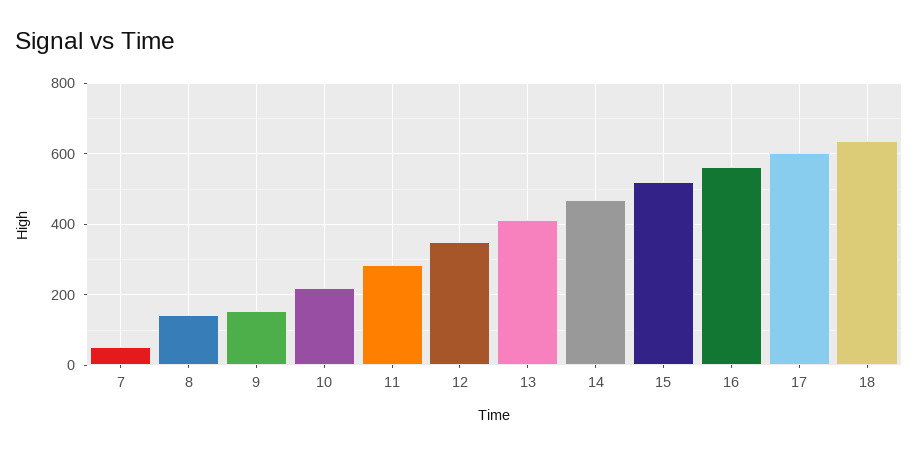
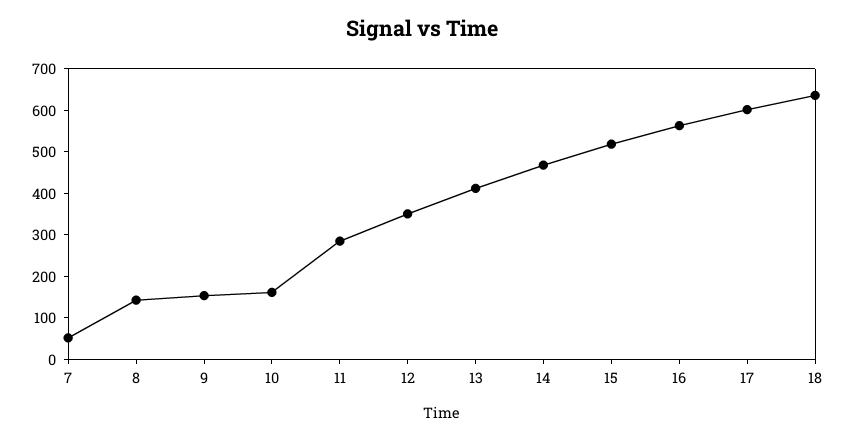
  {
    "7": 60,
    "8": 140,
    "9": 160,
-   "10": 220,
+   "10": 160,
    "11": 280,
    "12": 360,
    "13": 420,
    "14": 460,
    "15": 520,
    "16": 560,
    "17": 600,
    "18": 640
  }

